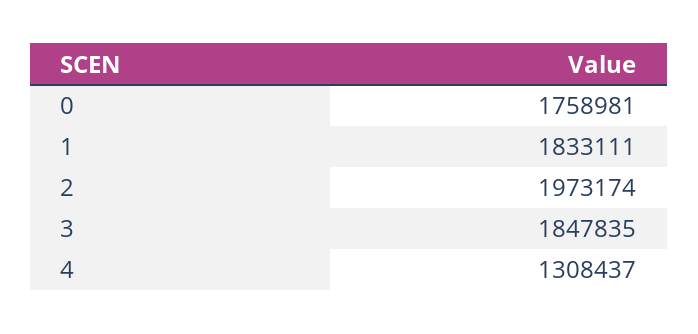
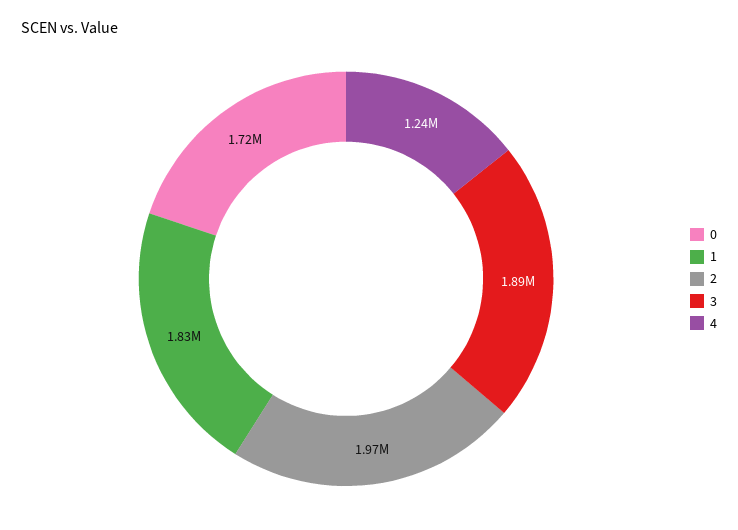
  {
-   "0": 1758981,
+   "0": 1720000,
    "1": 1833111,
    "2": 1973174,
-   "3": 1847835,
+   "3": 1890000,
-   "4": 1308437
+   "4": 1240000
  }

